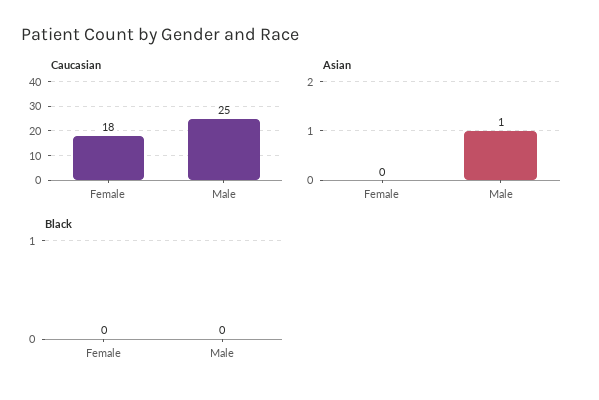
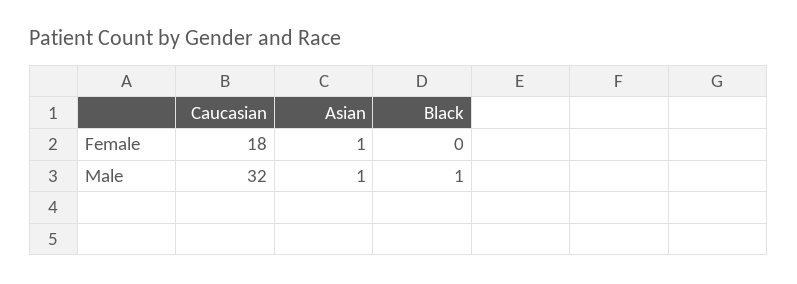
  {
    "Caucasian": {
      "Female": 18,
-     "Male": 25
+     "Male": 32
    },
    "Asian": {
-     "Female": 0,
+     "Female": 1,
      "Male": 1
    },
    "Black": {
      "Female": 0,
-     "Male": 0
+     "Male": 1
    }
  }

